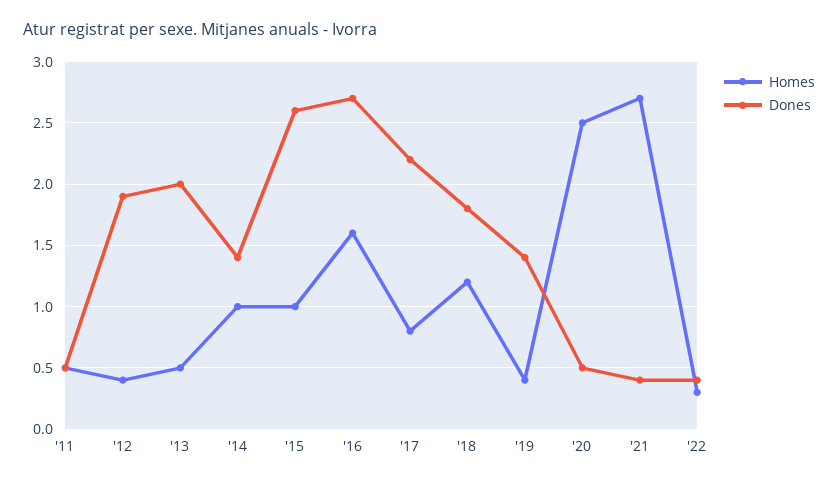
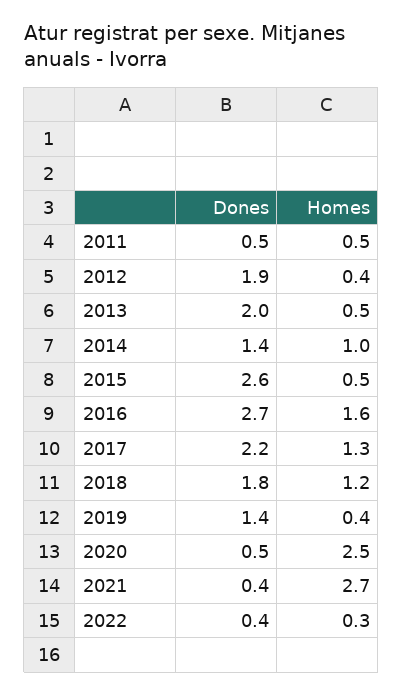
  {
    "Homes": {
      "'11": 0.5,
      "'12": 0.4,
      "'13": 0.5,
      "'14": 1,
-     "'15": 1,
+     "'15": 0.5,
      "'16": 1.6,
-     "'17": 0.8,
+     "'17": 1.3,
      "'18": 1.2,
      "'19": 0.4,
      "'20": 2.5,
      "'21": 2.7,
      "'22": 0.3
    },
    "Dones": {
      "'11": 0.5,
      "'12": 1.9,
      "'13": 2,
      "'14": 1.4,
      "'15": 2.6,
      "'16": 2.7,
      "'17": 2.2,
      "'18": 1.8,
      "'19": 1.4,
      "'20": 0.5,
      "'21": 0.4,
      "'22": 0.4
    }
  }

